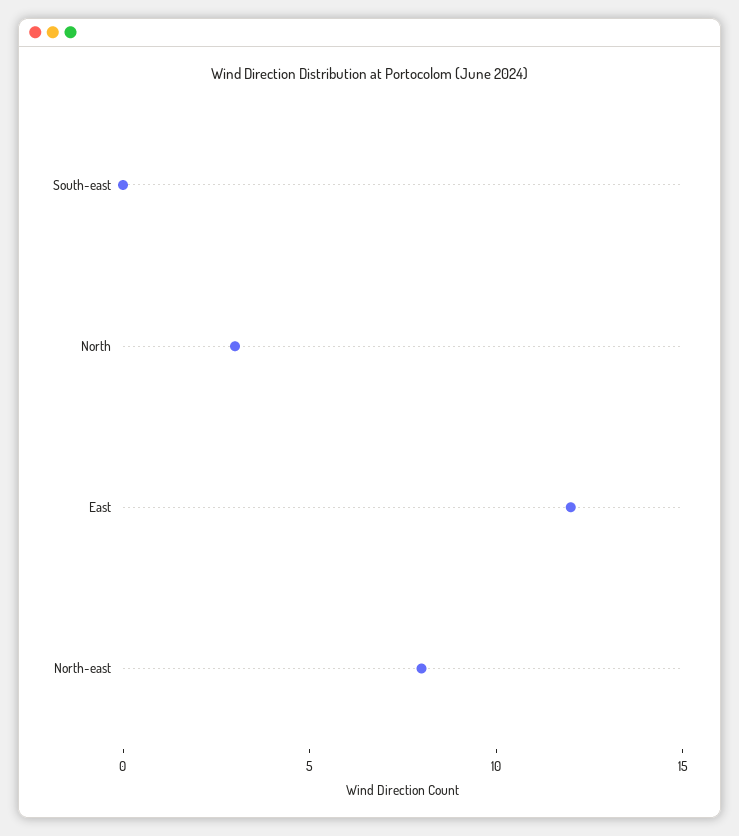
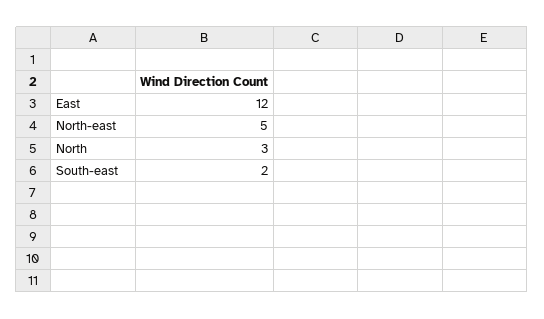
  {
-   "South-east": 0,
+   "South-east": 2,
    "North": 3,
    "East": 12,
-   "North-east": 8
+   "North-east": 5
  }

